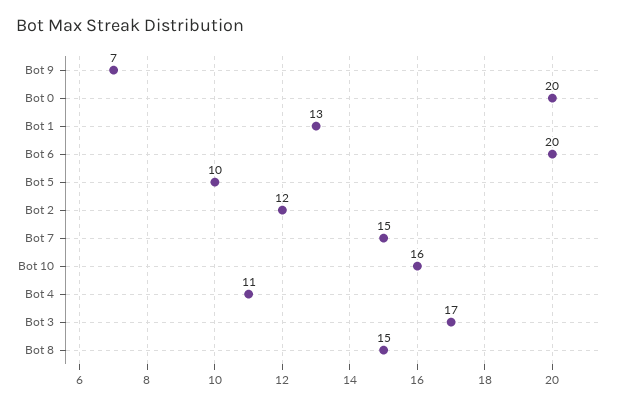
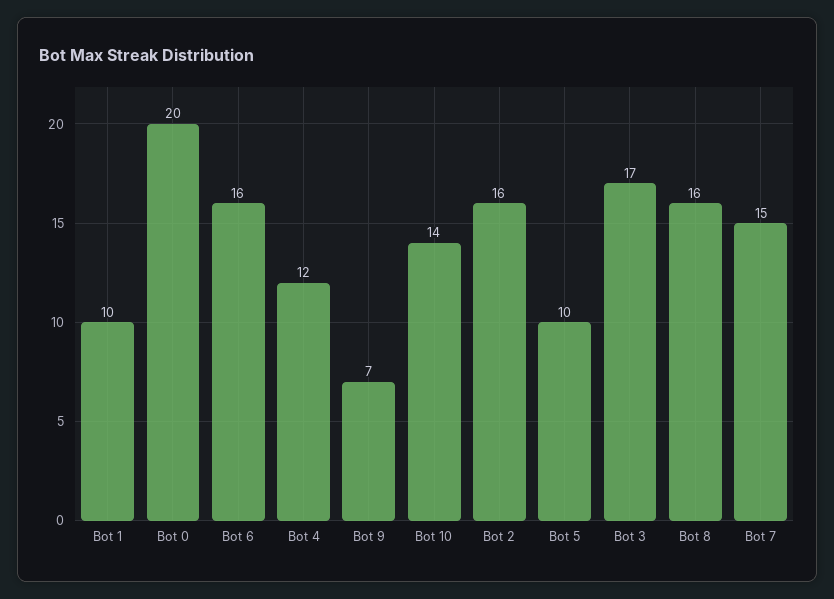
  {
    "Bot 9": 7,
    "Bot 0": 20,
-   "Bot 1": 13,
+   "Bot 1": 10,
-   "Bot 6": 20,
+   "Bot 6": 16,
    "Bot 5": 10,
-   "Bot 2": 12,
+   "Bot 2": 16,
    "Bot 7": 15,
-   "Bot 10": 16,
+   "Bot 10": 14,
-   "Bot 4": 11,
+   "Bot 4": 12,
    "Bot 3": 17,
-   "Bot 8": 15
+   "Bot 8": 16
  }

